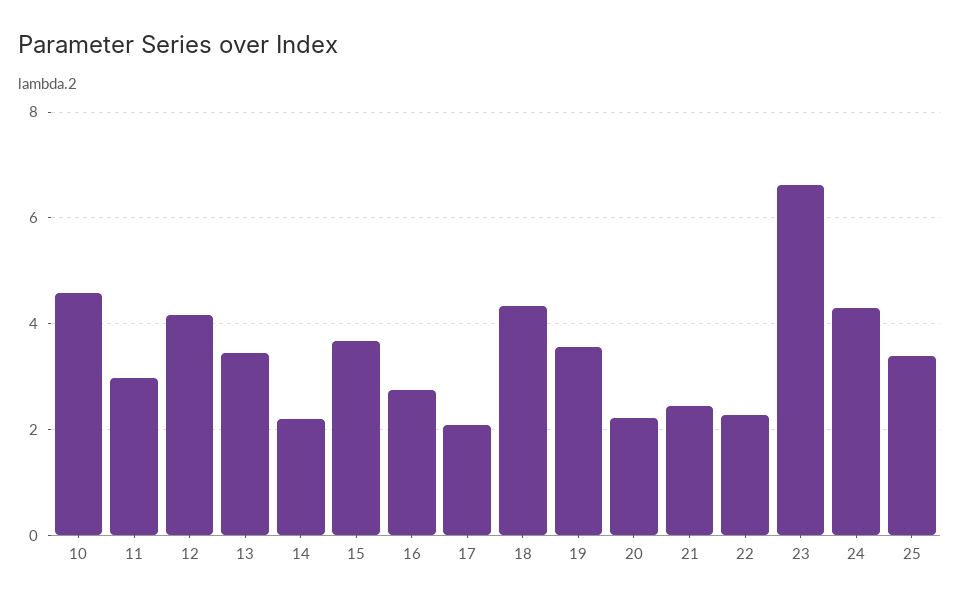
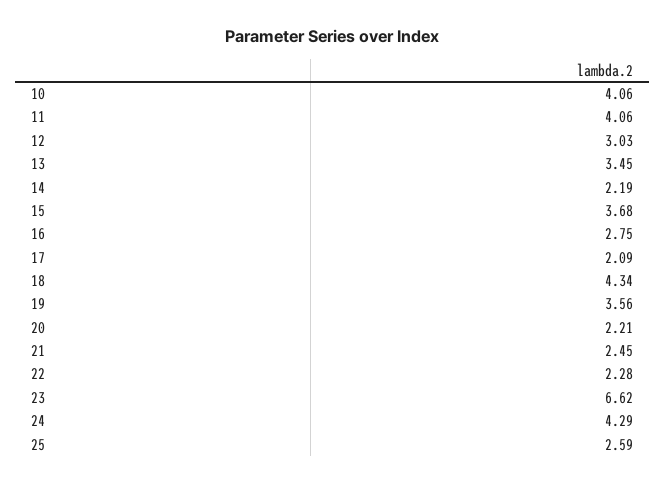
  {
-   "10": 4.6,
+   "10": 4.06,
-   "11": 3,
+   "11": 4.06,
-   "12": 4.2,
+   "12": 3.03,
    "13": 3.45,
    "14": 2.19,
    "15": 3.68,
    "16": 2.75,
    "17": 2.09,
    "18": 4.34,
    "19": 3.56,
    "20": 2.21,
    "21": 2.45,
    "22": 2.28,
    "23": 6.62,
    "24": 4.29,
-   "25": 3.4
+   "25": 2.59
  }

